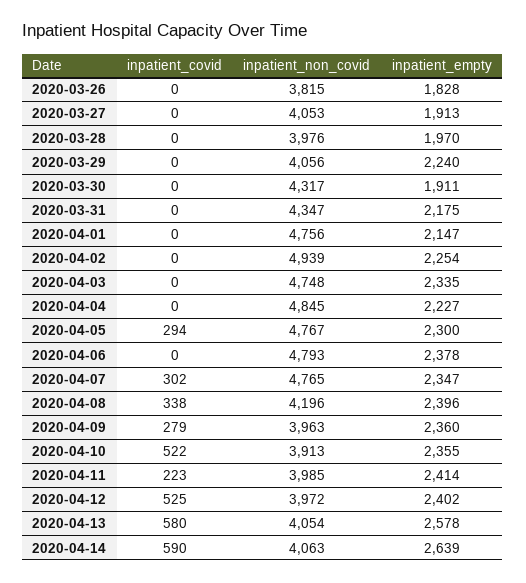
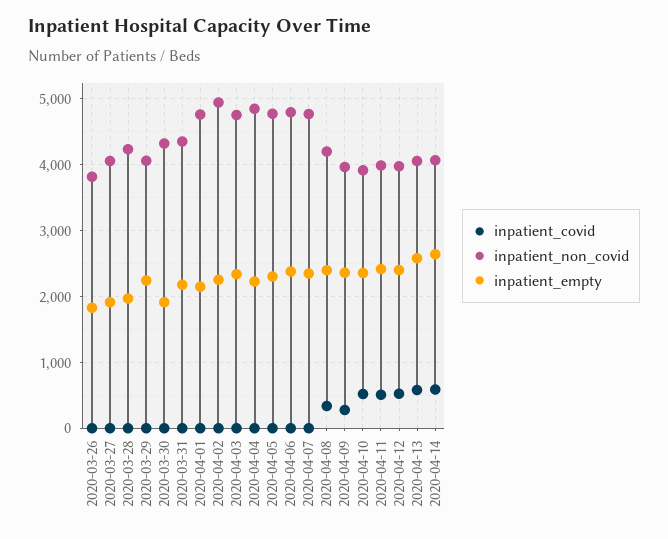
  {
    "inpatient_covid": {
      "2020-03-26": 0,
      "2020-03-27": 0,
      "2020-03-28": 0,
      "2020-03-29": 0,
      "2020-03-30": 0,
      "2020-03-31": 0,
      "2020-04-01": 0,
      "2020-04-02": 0,
      "2020-04-03": 0,
      "2020-04-04": 0,
-     "2020-04-05": 294,
+     "2020-04-05": 0,
      "2020-04-06": 0,
-     "2020-04-07": 302,
+     "2020-04-07": 0,
      "2020-04-08": 338,
      "2020-04-09": 279,
      "2020-04-10": 522,
-     "2020-04-11": 223,
+     "2020-04-11": 500,
      "2020-04-12": 525,
      "2020-04-13": 580,
      "2020-04-14": 590
    },
    "inpatient_non_covid": {
      "2020-03-26": 3815,
      "2020-03-27": 4053,
-     "2020-03-28": 3976,
+     "2020-03-28": 4200,
      "2020-03-29": 4056,
      "2020-03-30": 4317,
      "2020-03-31": 4347,
      "2020-04-01": 4756,
      "2020-04-02": 4939,
      "2020-04-03": 4748,
      "2020-04-04": 4845,
      "2020-04-05": 4767,
      "2020-04-06": 4793,
      "2020-04-07": 4765,
      "2020-04-08": 4196,
      "2020-04-09": 3963,
      "2020-04-10": 3913,
      "2020-04-11": 3985,
      "2020-04-12": 3972,
      "2020-04-13": 4054,
      "2020-04-14": 4063
    },
    "inpatient_empty": {
      "2020-03-26": 1828,
      "2020-03-27": 1913,
      "2020-03-28": 1970,
      "2020-03-29": 2240,
      "2020-03-30": 1911,
      "2020-03-31": 2175,
      "2020-04-01": 2147,
      "2020-04-02": 2254,
      "2020-04-03": 2335,
      "2020-04-04": 2227,
      "2020-04-05": 2300,
      "2020-04-06": 2378,
      "2020-04-07": 2347,
      "2020-04-08": 2396,
      "2020-04-09": 2360,
      "2020-04-10": 2355,
      "2020-04-11": 2414,
      "2020-04-12": 2402,
      "2020-04-13": 2578,
      "2020-04-14": 2639
    }
  }

